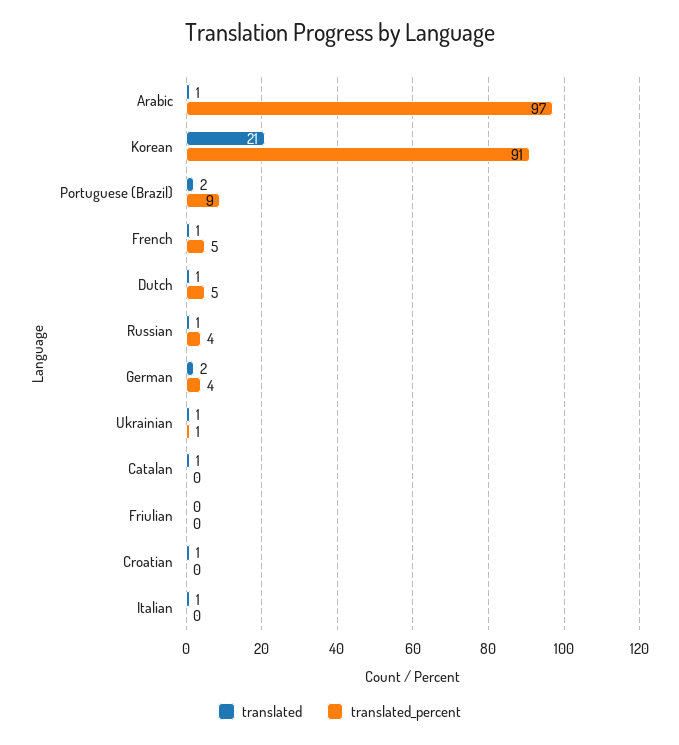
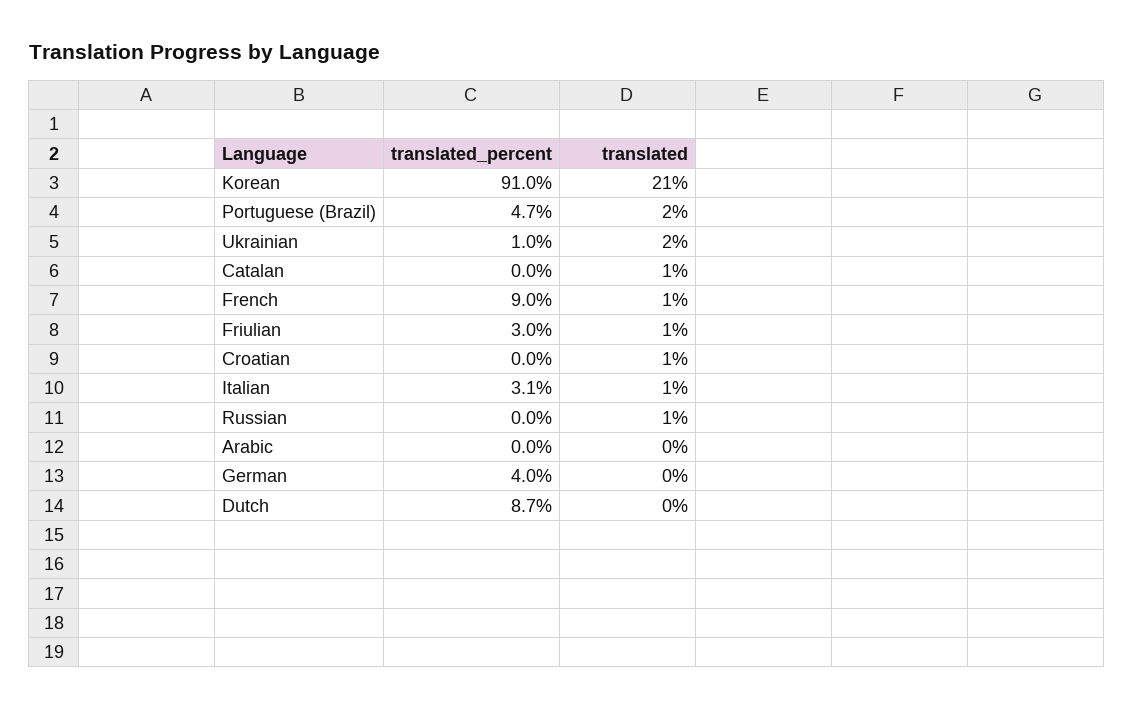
  {
    "translated": {
-     "Arabic": 1,
+     "Arabic": 0,
      "Korean": 21,
      "Portuguese (Brazil)": 2,
      "French": 1,
-     "Dutch": 1,
+     "Dutch": 0,
      "Russian": 1,
-     "German": 2,
+     "German": 0,
-     "Ukrainian": 1,
+     "Ukrainian": 2,
      "Catalan": 1,
-     "Friulian": 0,
+     "Friulian": 1,
      "Croatian": 1,
      "Italian": 1
    },
    "translated_percent": {
-     "Arabic": 97,
+     "Arabic": 0,
      "Korean": 91,
-     "Portuguese (Brazil)": 9,
+     "Portuguese (Brazil)": 4.7,
-     "French": 5,
+     "French": 9,
-     "Dutch": 5,
+     "Dutch": 8.7,
-     "Russian": 4,
+     "Russian": 0,
      "German": 4,
      "Ukrainian": 1,
      "Catalan": 0,
-     "Friulian": 0,
+     "Friulian": 3,
      "Croatian": 0,
-     "Italian": 0
+     "Italian": 3.1
    }
  }

